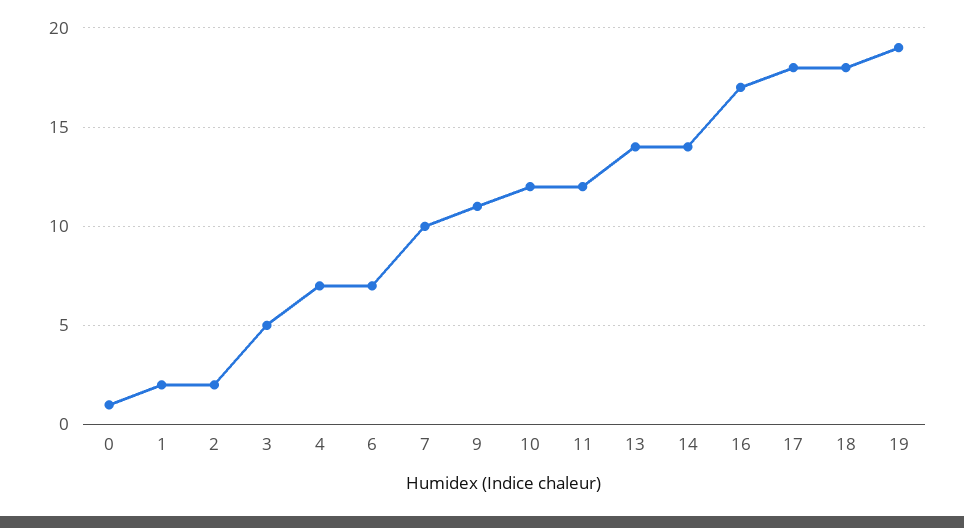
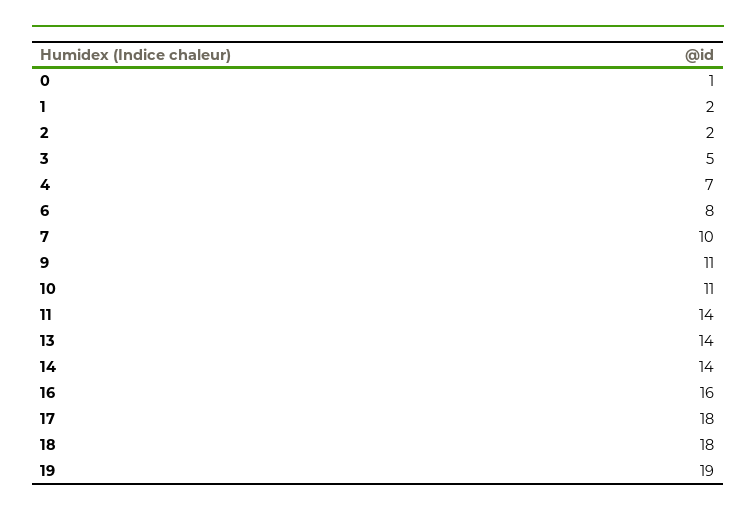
  {
    "0": 1,
    "1": 2,
    "2": 2,
    "3": 5,
    "4": 7,
-   "6": 7,
+   "6": 8,
    "7": 10,
    "9": 11,
-   "10": 12,
+   "10": 11,
-   "11": 12,
+   "11": 14,
    "13": 14,
    "14": 14,
-   "16": 17,
+   "16": 16,
    "17": 18,
    "18": 18,
    "19": 19
  }

